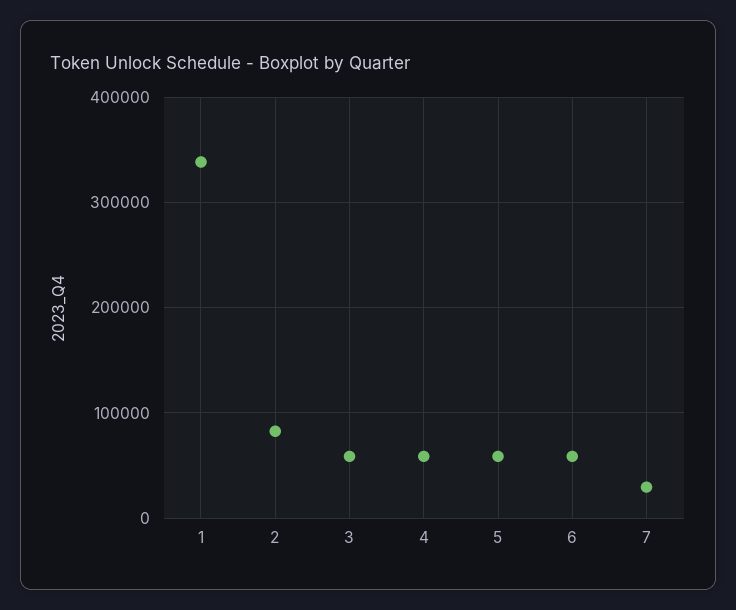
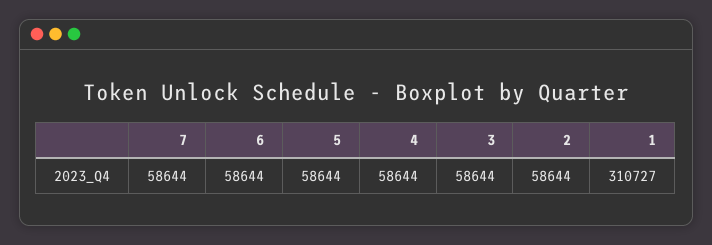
  {
-   "1": 340000,
+   "1": 310727,
-   "2": 80000,
+   "2": 58644,
    "3": 58644,
    "4": 58644,
    "5": 58644,
    "6": 58644,
-   "7": 30000
+   "7": 58644
  }

